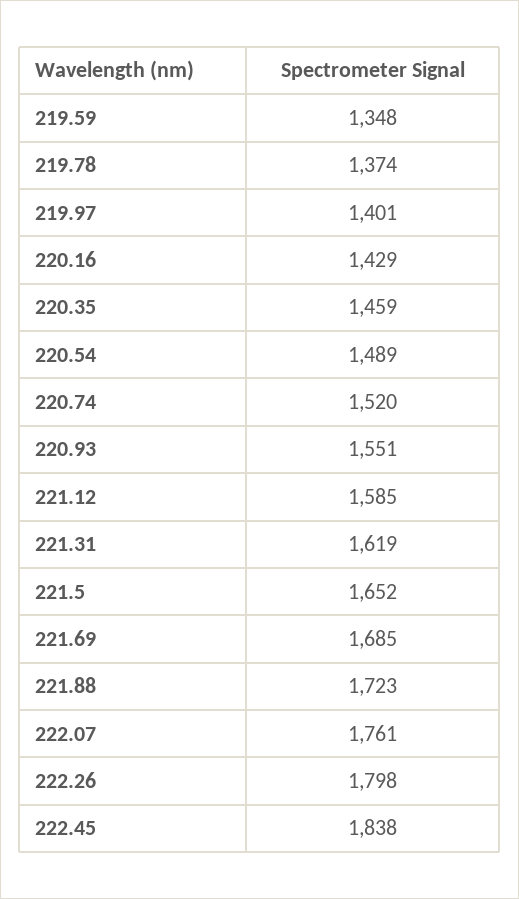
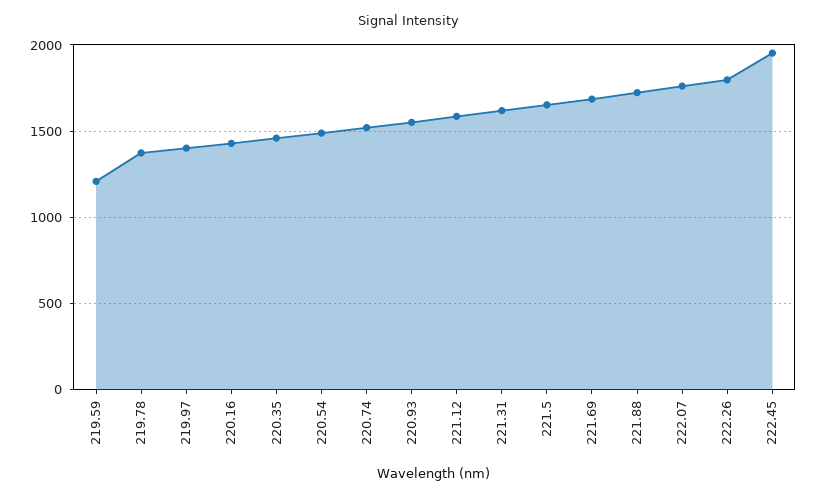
  {
-   "219.59": 1348,
+   "219.59": 1200,
    "219.78": 1374,
    "219.97": 1401,
    "220.16": 1429,
    "220.35": 1459,
    "220.54": 1489,
    "220.74": 1520,
    "220.93": 1551,
    "221.12": 1585,
    "221.31": 1619,
    "221.5": 1652,
    "221.69": 1685,
    "221.88": 1723,
    "222.07": 1761,
    "222.26": 1798,
-   "222.45": 1838
+   "222.45": 1950
  }

